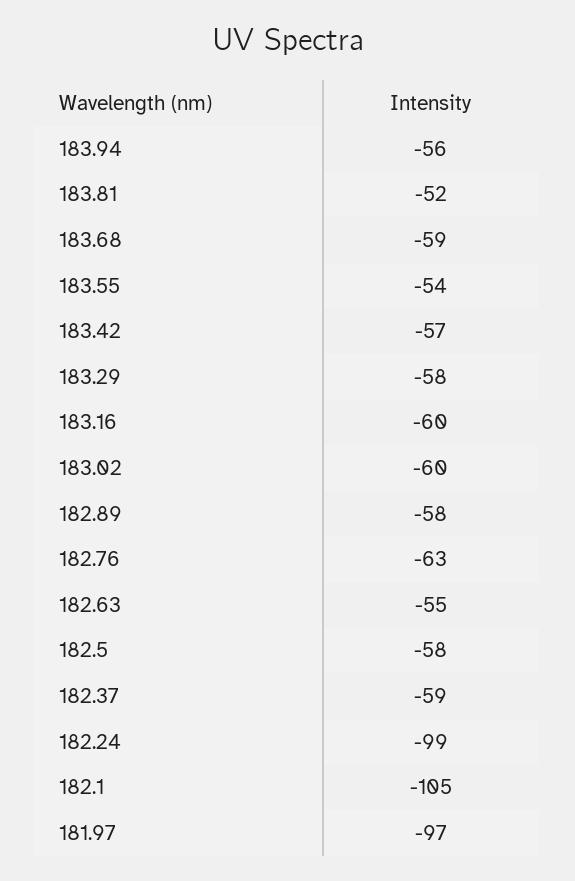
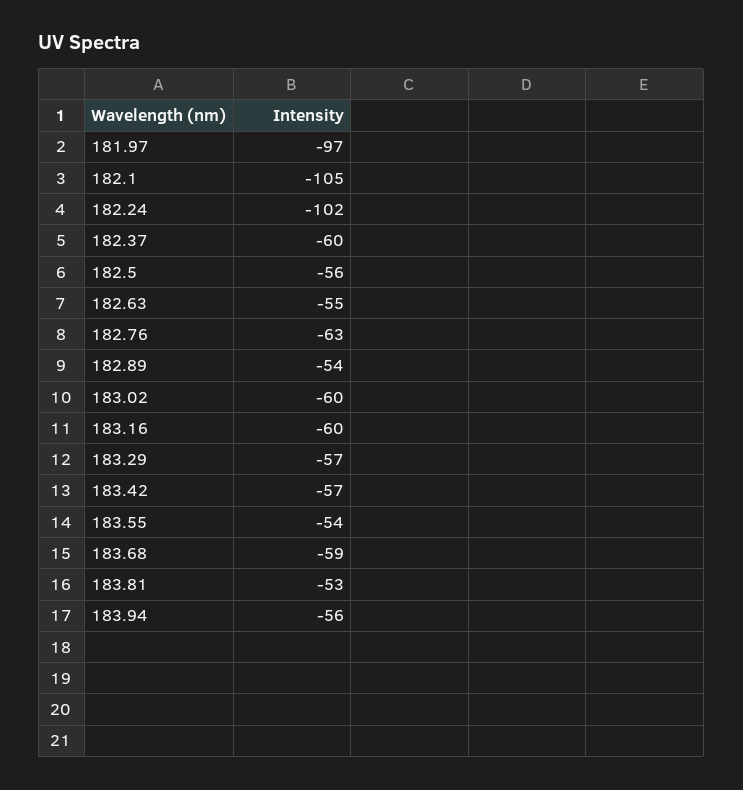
  {
    "183.94": -56,
-   "183.81": -52,
+   "183.81": -53,
    "183.68": -59,
    "183.55": -54,
    "183.42": -57,
-   "183.29": -58,
+   "183.29": -57,
    "183.16": -60,
    "183.02": -60,
-   "182.89": -58,
+   "182.89": -54,
    "182.76": -63,
    "182.63": -55,
-   "182.5": -58,
+   "182.5": -56,
-   "182.37": -59,
+   "182.37": -60,
-   "182.24": -99,
+   "182.24": -102,
    "182.1": -105,
    "181.97": -97
  }

